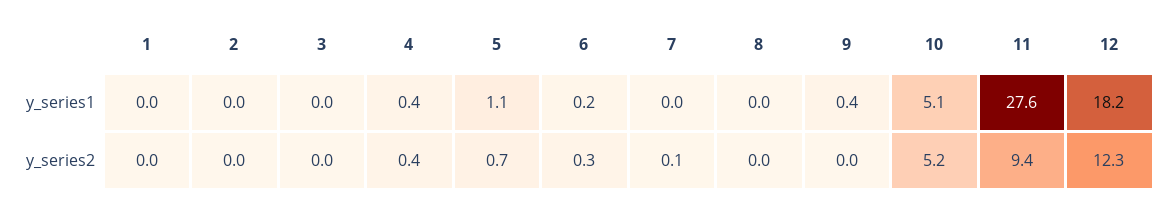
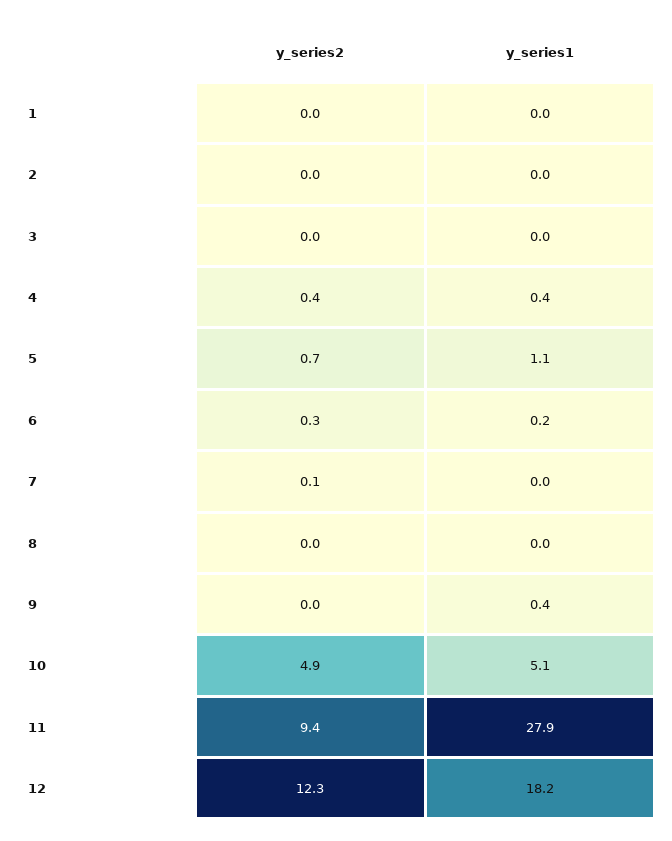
  {
    "1": {
      "y_series1": 0,
      "y_series2": 0
    },
    "2": {
      "y_series1": 0,
      "y_series2": 0
    },
    "3": {
      "y_series1": 0,
      "y_series2": 0
    },
    "4": {
      "y_series1": 0.4,
      "y_series2": 0.4
    },
    "5": {
      "y_series1": 1.1,
      "y_series2": 0.7
    },
    "6": {
      "y_series1": 0.2,
      "y_series2": 0.3
    },
    "7": {
      "y_series1": 0,
      "y_series2": 0.1
    },
    "8": {
      "y_series1": 0,
      "y_series2": 0
    },
    "9": {
      "y_series1": 0.4,
      "y_series2": 0
    },
    "10": {
      "y_series1": 5.1,
-     "y_series2": 5.2
+     "y_series2": 4.9
    },
    "11": {
-     "y_series1": 27.6,
+     "y_series1": 27.9,
      "y_series2": 9.4
    },
    "12": {
      "y_series1": 18.2,
      "y_series2": 12.3
    }
  }

